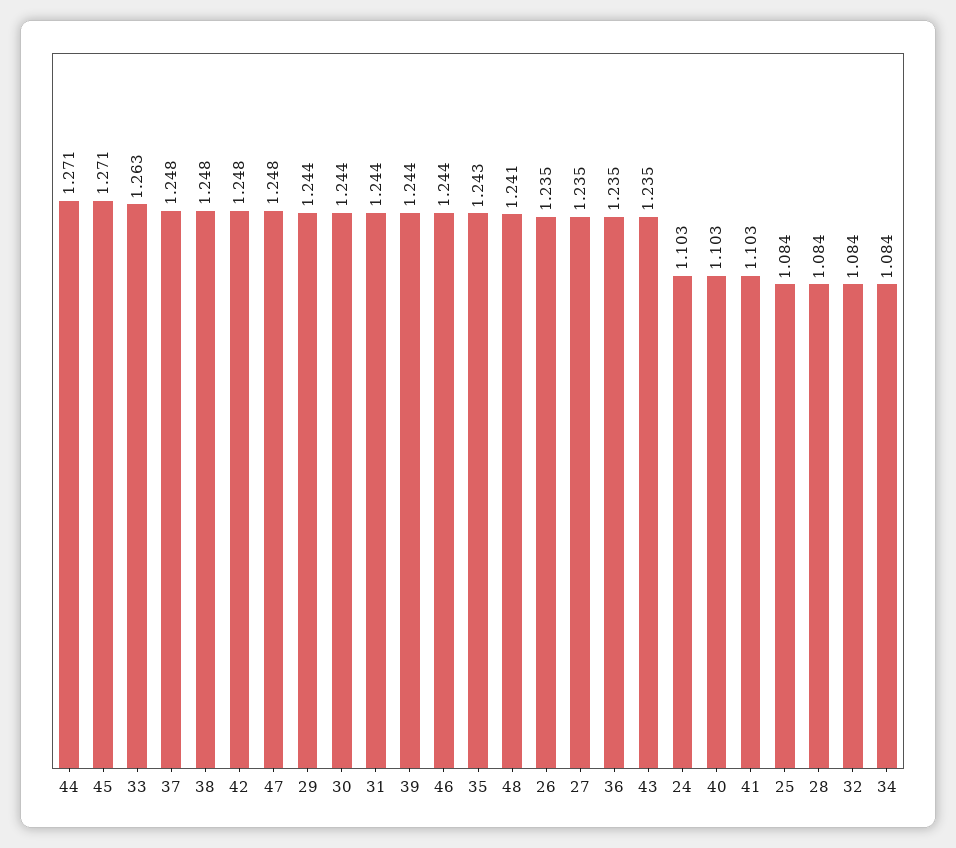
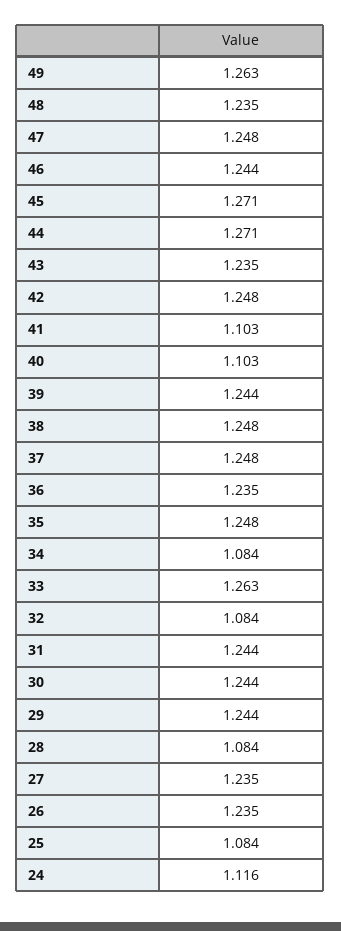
  {
    "44": 1.271,
    "45": 1.271,
    "33": 1.263,
    "37": 1.248,
    "38": 1.248,
    "42": 1.248,
    "47": 1.248,
    "29": 1.244,
    "30": 1.244,
    "31": 1.244,
    "39": 1.244,
    "46": 1.244,
-   "35": 1.243,
+   "35": 1.248,
-   "48": 1.241,
+   "48": 1.235,
    "26": 1.235,
    "27": 1.235,
    "36": 1.235,
    "43": 1.235,
-   "24": 1.103,
+   "24": 1.116,
    "40": 1.103,
    "41": 1.103,
    "25": 1.084,
    "28": 1.084,
    "32": 1.084,
-   "34": 1.084
+   "34": 1.084,
+   "49": 1.263
  }

